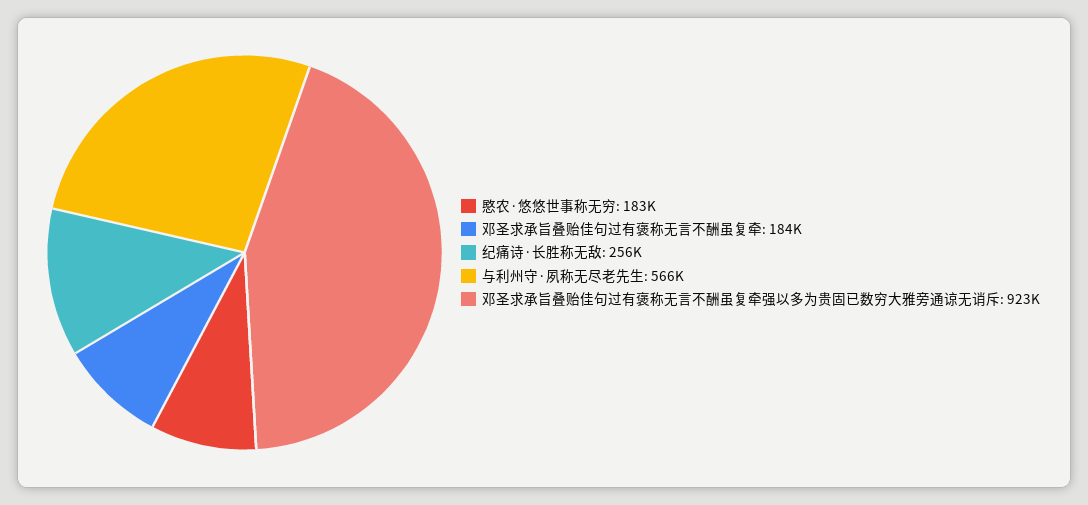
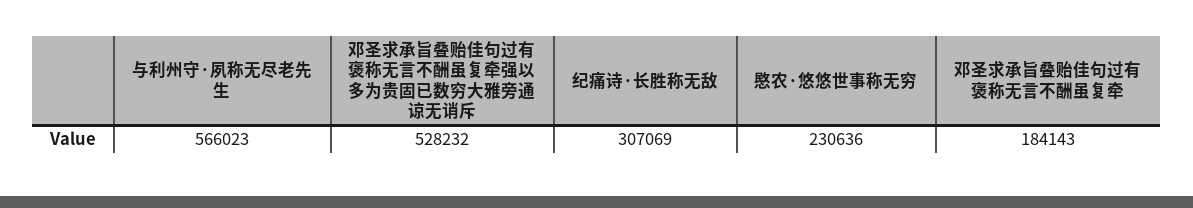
  {
-   "愍农·悠悠世事称无穷": 183000,
+   "愍农·悠悠世事称无穷": 230636,
    "邓圣求承旨叠贻佳句过有褒称无言不酬虽复牵": 184143,
-   "纪痛诗·长胜称无敌": 256000,
+   "纪痛诗·长胜称无敌": 307069,
    "与利州守·夙称无尽老先生": 566023,
-   "邓圣求承旨叠贻佳句过有褒称无言不酬虽复牵强以多为贵固已数穷大雅旁通谅无诮斥": 923000
+   "邓圣求承旨叠贻佳句过有褒称无言不酬虽复牵强以多为贵固已数穷大雅旁通谅无诮斥": 528232
  }

